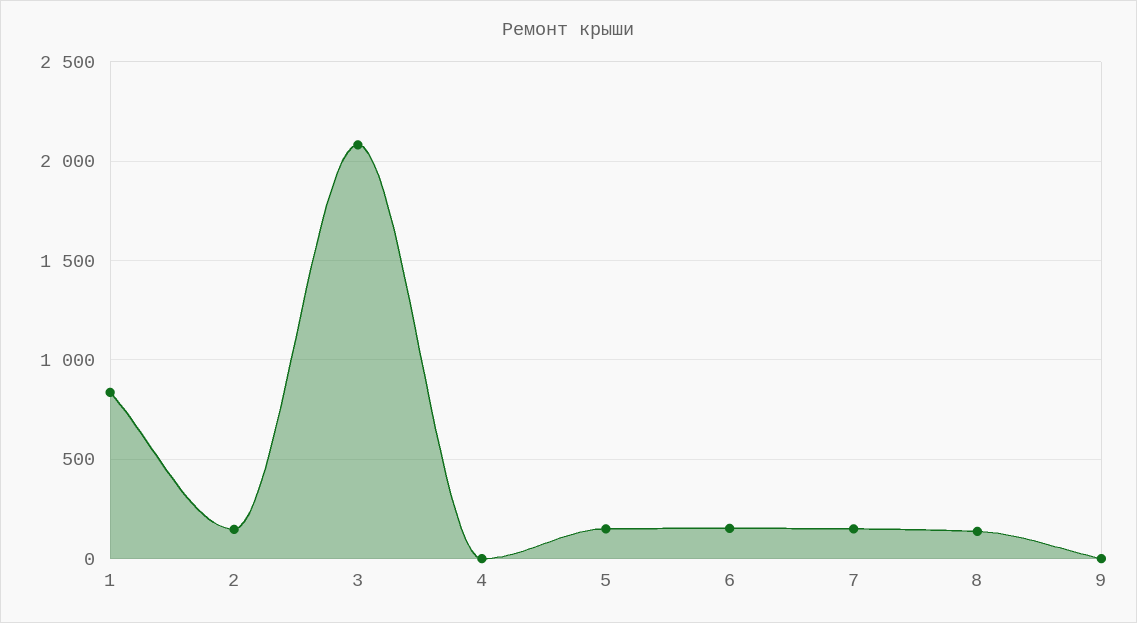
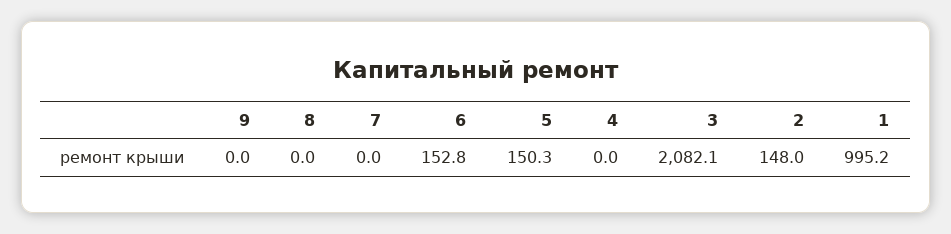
  {
-   "1": 850,
+   "1": 995.2,
    "2": 148,
    "3": 2082.1,
    "4": 0,
    "5": 150.3,
    "6": 152.8,
-   "7": 150,
+   "7": 0,
-   "8": 150,
+   "8": 0,
    "9": 0
  }

